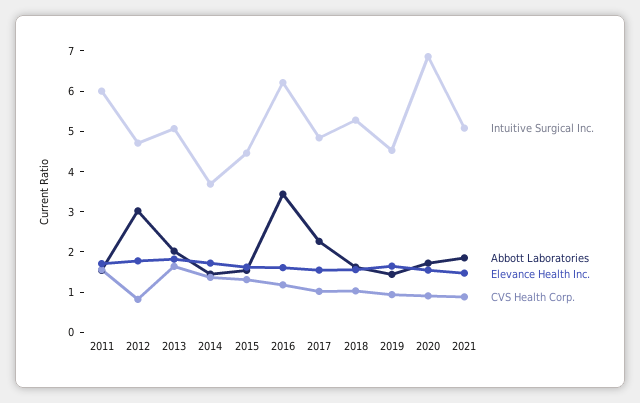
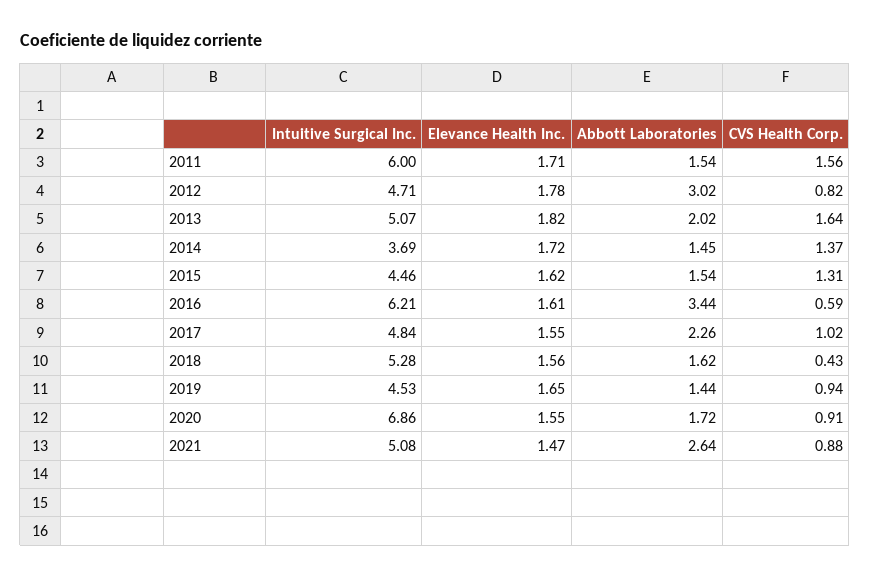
  {
    "Intuitive Surgical Inc.": {
      "2011": 6,
      "2012": 4.71,
      "2013": 5.07,
      "2014": 3.69,
      "2015": 4.46,
      "2016": 6.21,
      "2017": 4.84,
      "2018": 5.28,
      "2019": 4.53,
      "2020": 6.86,
      "2021": 5.08
    },
    "Abbott Laboratories": {
      "2011": 1.54,
      "2012": 3.02,
      "2013": 2.02,
      "2014": 1.45,
      "2015": 1.54,
      "2016": 3.44,
      "2017": 2.26,
      "2018": 1.62,
      "2019": 1.44,
      "2020": 1.72,
-     "2021": 1.8
+     "2021": 2.64
    },
    "Elevance Health Inc.": {
      "2011": 1.71,
      "2012": 1.78,
      "2013": 1.82,
      "2014": 1.72,
      "2015": 1.62,
      "2016": 1.61,
      "2017": 1.55,
      "2018": 1.56,
      "2019": 1.65,
      "2020": 1.55,
      "2021": 1.47
    },
    "CVS Health Corp.": {
      "2011": 1.56,
      "2012": 0.82,
      "2013": 1.64,
      "2014": 1.37,
      "2015": 1.31,
-     "2016": 1.2,
+     "2016": 0.59,
      "2017": 1.02,
-     "2018": 1,
+     "2018": 0.43,
      "2019": 0.94,
      "2020": 0.91,
      "2021": 0.88
    }
  }

